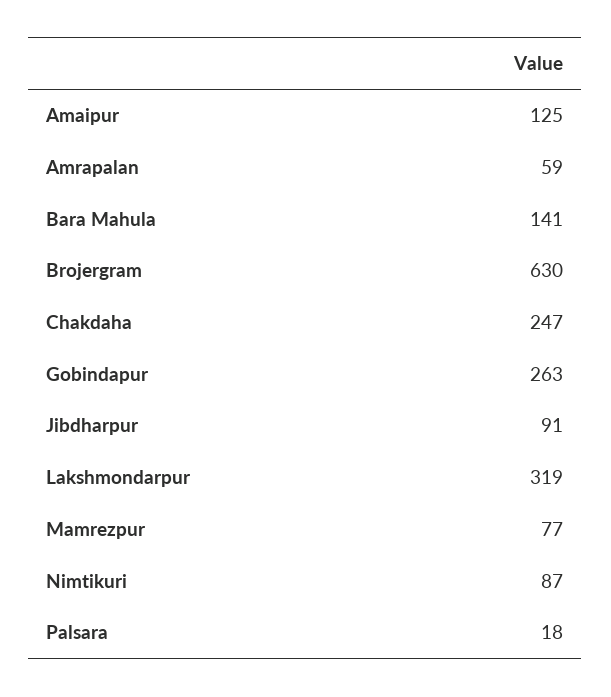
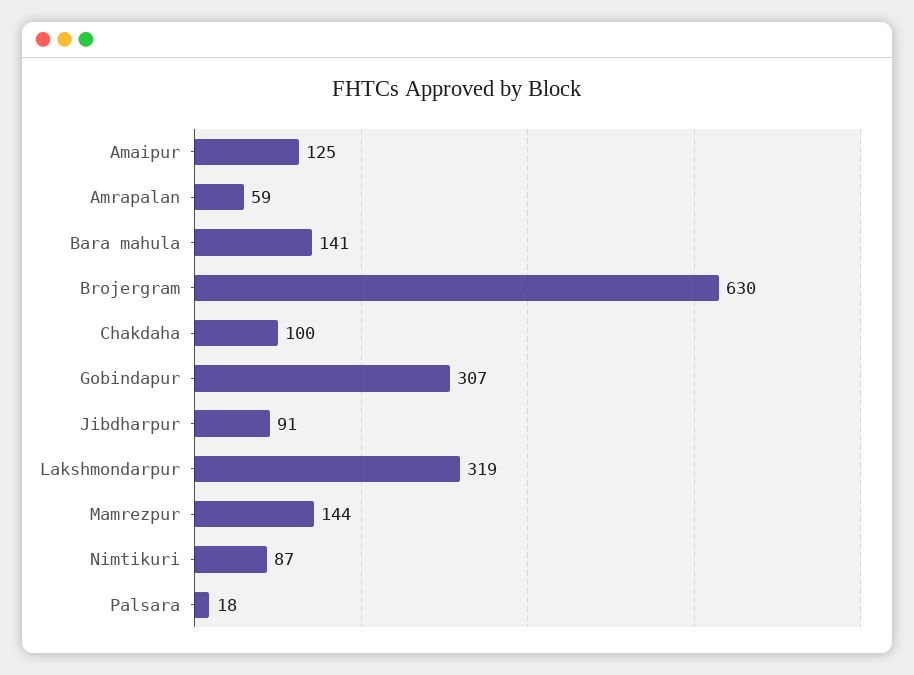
  {
    "Amaipur": 125,
    "Amrapalan": 59,
    "Bara Mahula": 141,
    "Brojergram": 630,
-   "Chakdaha": 247,
+   "Chakdaha": 100,
-   "Gobindapur": 263,
+   "Gobindapur": 307,
    "Jibdharpur": 91,
    "Lakshmondarpur": 319,
-   "Mamrezpur": 77,
+   "Mamrezpur": 144,
    "Nimtikuri": 87,
    "Palsara": 18
  }

